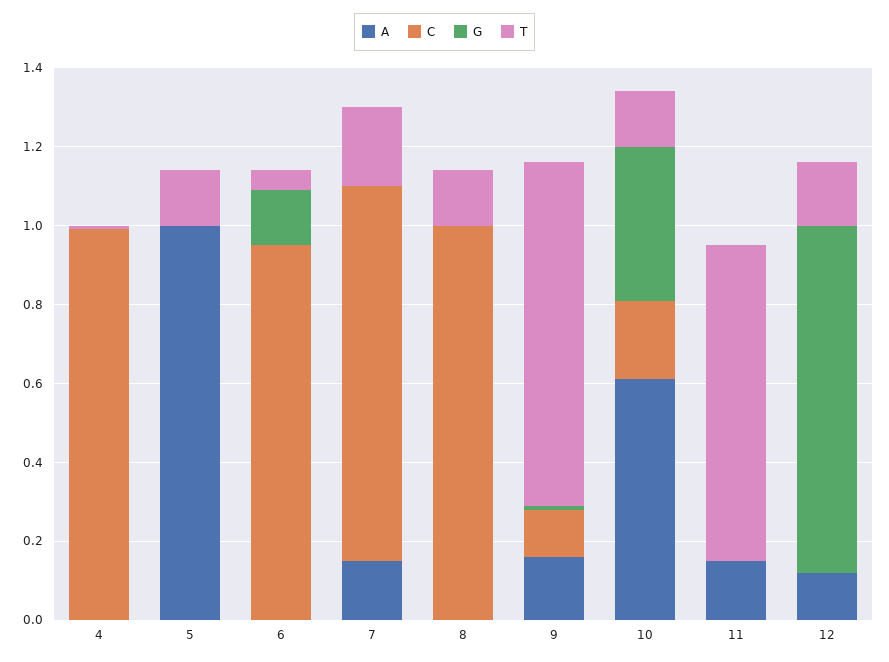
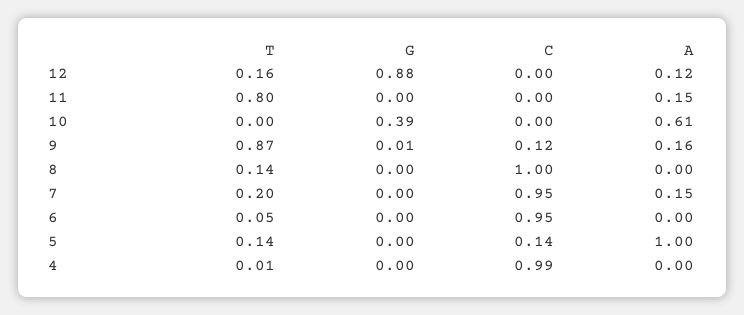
  {
    "A": {
      "4": 0,
      "5": 1,
      "6": 0,
      "7": 0.15,
      "8": 0,
      "9": 0.16,
      "10": 0.61,
      "11": 0.15,
      "12": 0.12
    },
    "C": {
      "4": 0.99,
-     "5": 0,
+     "5": 0.14,
      "6": 0.95,
      "7": 0.95,
      "8": 1,
      "9": 0.12,
-     "10": 0.2,
+     "10": 0,
      "11": 0,
      "12": 0
    },
    "G": {
      "4": 0,
      "5": 0,
-     "6": 0.15,
+     "6": 0,
      "7": 0,
      "8": 0,
      "9": 0.01,
      "10": 0.39,
      "11": 0,
      "12": 0.88
    },
    "T": {
      "4": 0.01,
      "5": 0.14,
      "6": 0.05,
      "7": 0.2,
      "8": 0.14,
      "9": 0.87,
-     "10": 0.15,
+     "10": 0,
      "11": 0.8,
      "12": 0.16
    }
  }

